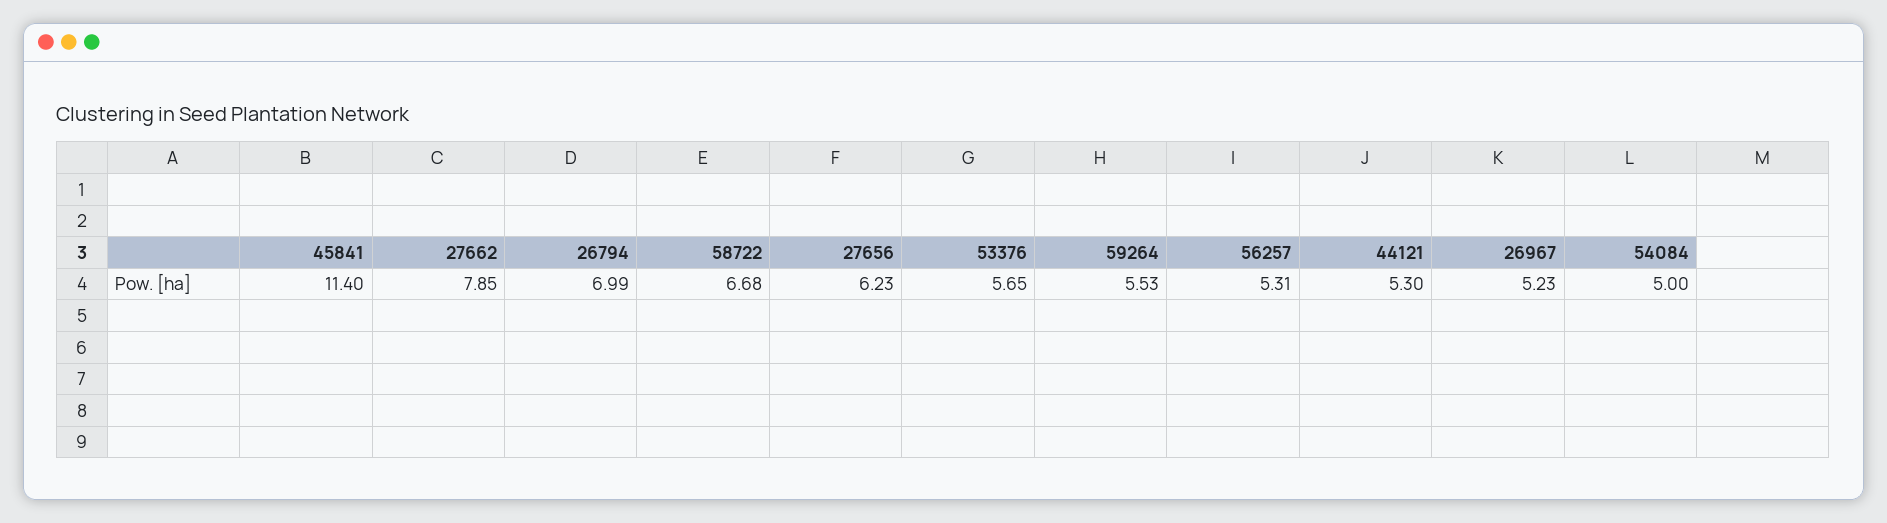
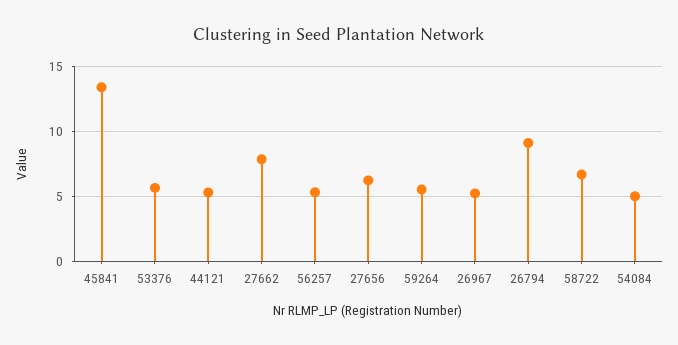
  {
-   "45841": 11.4,
+   "45841": 13.5,
    "27662": 7.85,
-   "26794": 6.99,
+   "26794": 9,
    "58722": 6.68,
    "27656": 6.23,
    "53376": 5.65,
    "59264": 5.53,
    "56257": 5.31,
    "44121": 5.3,
    "26967": 5.23,
    "54084": 5
  }

